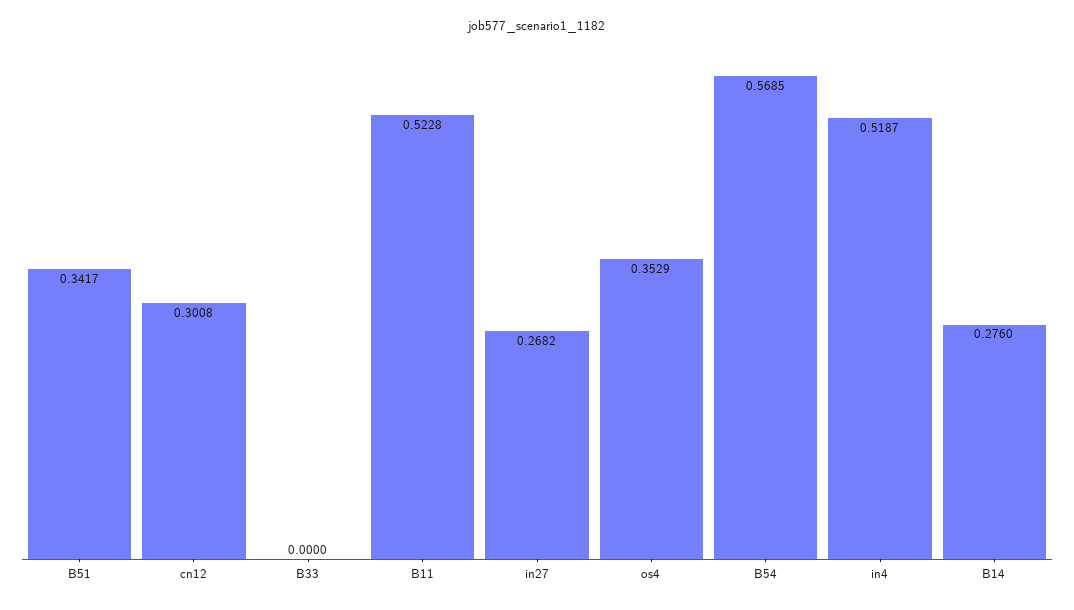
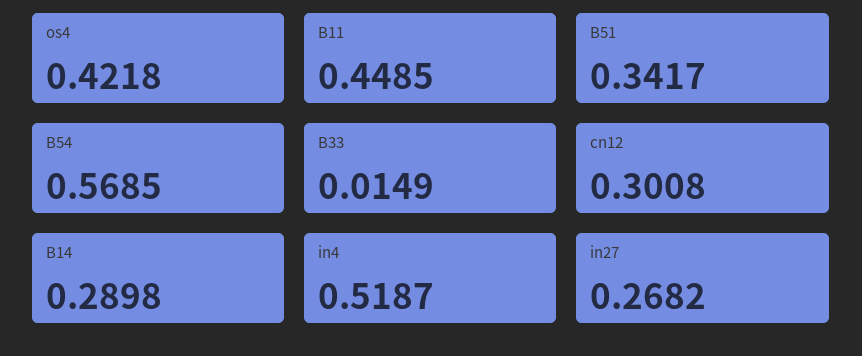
  {
    "B51": 0.3417,
    "cn12": 0.3008,
-   "B33": 0,
+   "B33": 0.0149,
-   "B11": 0.5228,
+   "B11": 0.4485,
    "in27": 0.2682,
-   "os4": 0.3529,
+   "os4": 0.4218,
    "B54": 0.5685,
    "in4": 0.5187,
-   "B14": 0.276
+   "B14": 0.2898
  }

